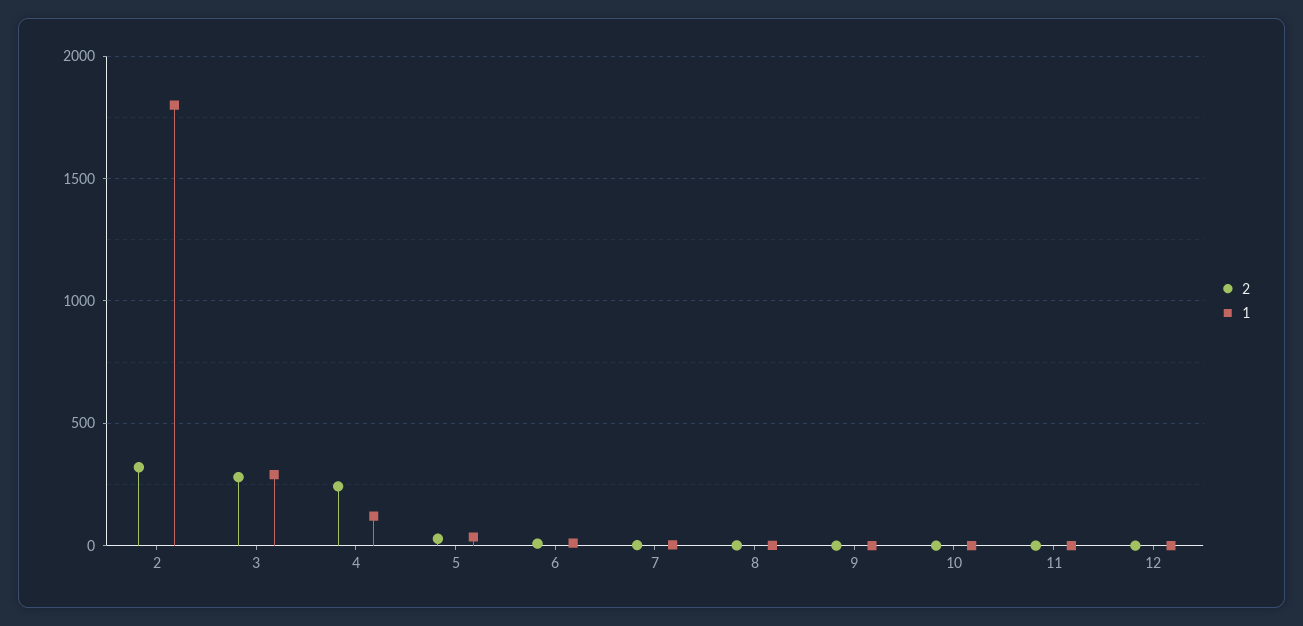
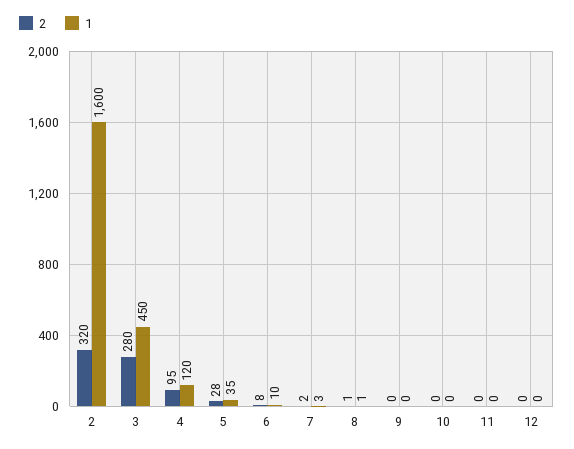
  {
    "2": {
      "2": 320,
      "3": 280,
-     "4": 250,
+     "4": 95,
      "5": 28,
      "6": 8,
      "7": 2,
      "8": 1,
      "9": 0,
      "10": 0,
      "11": 0,
      "12": 0
    },
    "1": {
-     "2": 1800,
+     "2": 1600,
-     "3": 300,
+     "3": 450,
      "4": 120,
      "5": 35,
      "6": 10,
      "7": 3,
      "8": 1,
      "9": 0,
      "10": 0,
      "11": 0,
      "12": 0
    }
  }

